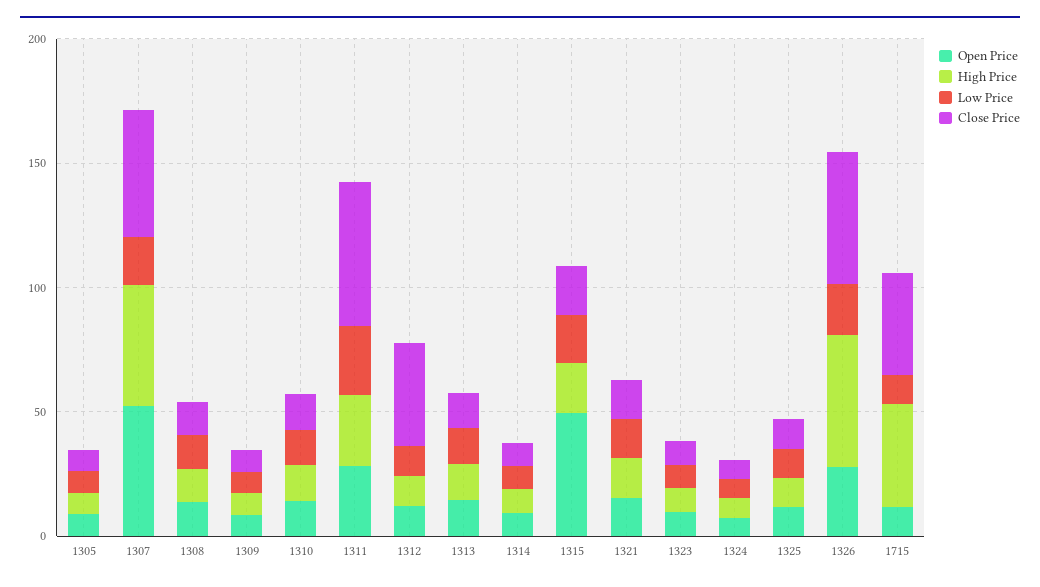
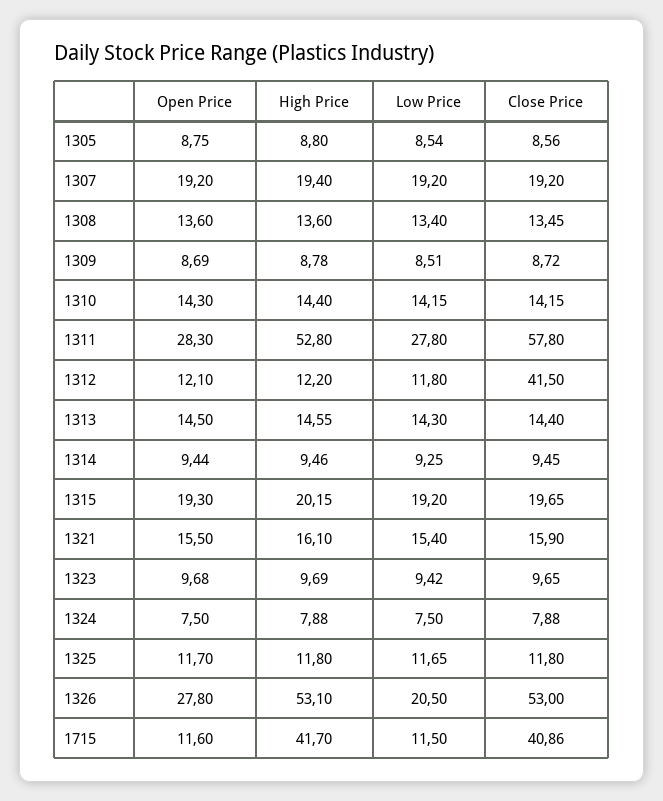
  {
    "Open Price": {
      "1305": 8.75,
-     "1307": 50,
+     "1307": 19.2,
      "1308": 13.6,
      "1309": 8.69,
      "1310": 14.3,
      "1311": 28.3,
      "1312": 12.1,
      "1313": 14.5,
      "1314": 9.44,
-     "1315": 50,
+     "1315": 19.3,
      "1321": 15.5,
      "1323": 9.68,
      "1324": 7.5,
      "1325": 11.7,
      "1326": 27.8,
      "1715": 11.6
    },
    "High Price": {
      "1305": 8.8,
-     "1307": 50,
+     "1307": 19.4,
      "1308": 13.6,
      "1309": 8.78,
      "1310": 14.4,
-     "1311": 30,
+     "1311": 52.8,
      "1312": 12.2,
      "1313": 14.55,
      "1314": 9.46,
      "1315": 20.15,
      "1321": 16.1,
      "1323": 9.69,
      "1324": 7.88,
      "1325": 11.8,
      "1326": 53.1,
      "1715": 41.7
    },
    "Low Price": {
      "1305": 8.54,
      "1307": 19.2,
      "1308": 13.4,
      "1309": 8.51,
      "1310": 14.15,
      "1311": 27.8,
      "1312": 11.8,
      "1313": 14.3,
      "1314": 9.25,
      "1315": 19.2,
      "1321": 15.4,
      "1323": 9.42,
      "1324": 7.5,
      "1325": 11.65,
      "1326": 20.5,
      "1715": 11.5
    },
    "Close Price": {
      "1305": 8.56,
-     "1307": 50,
+     "1307": 19.2,
      "1308": 13.45,
      "1309": 8.72,
      "1310": 14.15,
      "1311": 57.8,
      "1312": 41.5,
      "1313": 14.4,
      "1314": 9.45,
      "1315": 19.65,
      "1321": 15.9,
      "1323": 9.65,
      "1324": 7.88,
      "1325": 11.8,
      "1326": 53,
      "1715": 40.86
    }
  }

